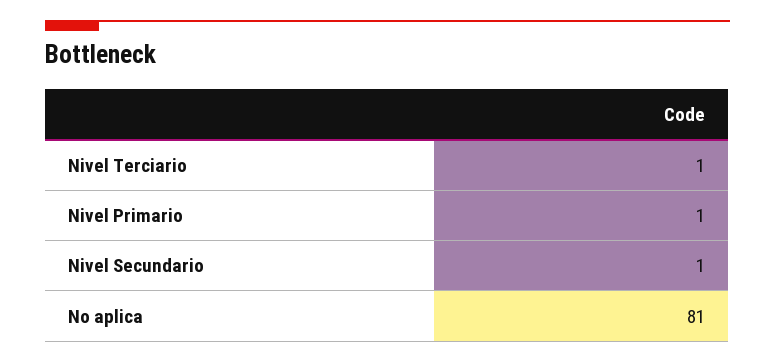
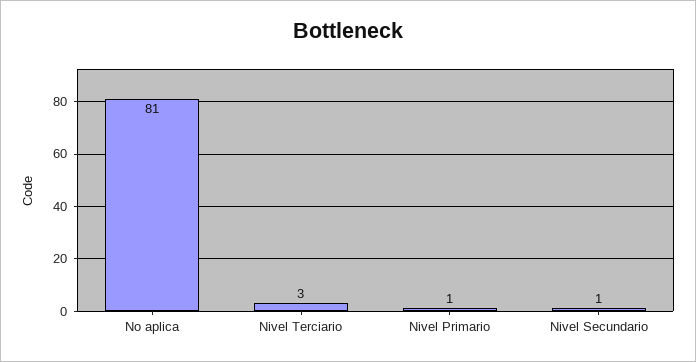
  {
-   "Nivel Terciario": 1,
+   "Nivel Terciario": 3,
    "Nivel Primario": 1,
    "Nivel Secundario": 1,
    "No aplica": 81
  }

